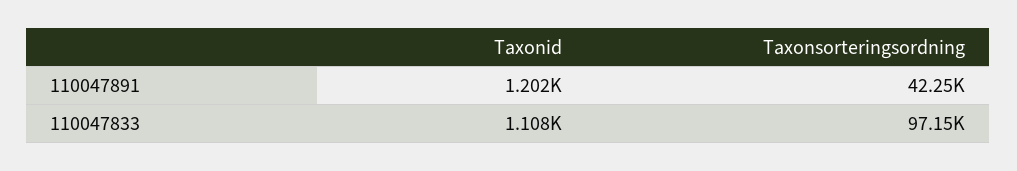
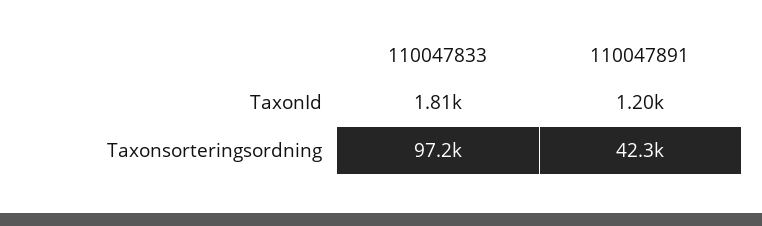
  {
    "Taxonid": {
      "110047891": 1202,
-     "110047833": 1108
+     "110047833": 1810
    },
    "Taxonsorteringsordning": {
      "110047891": 42250,
      "110047833": 97150
    }
  }

